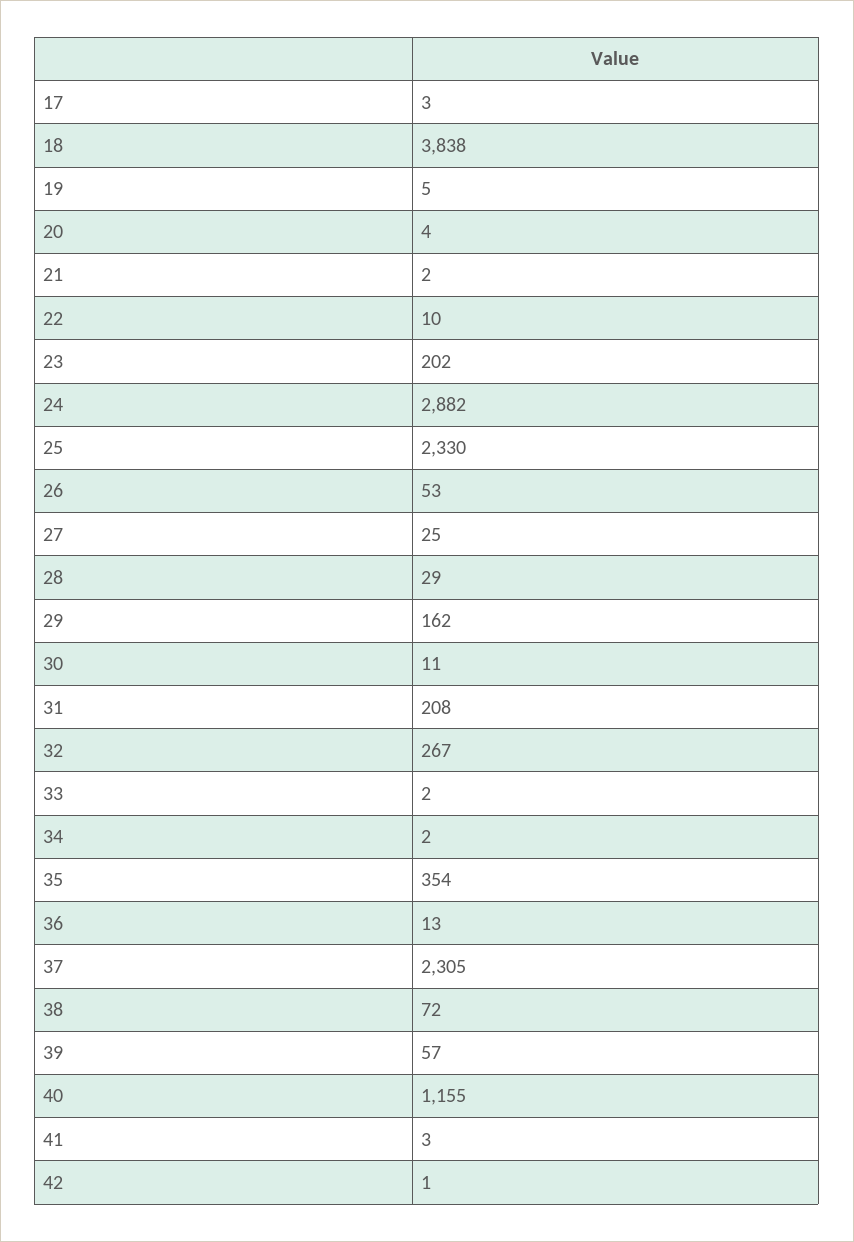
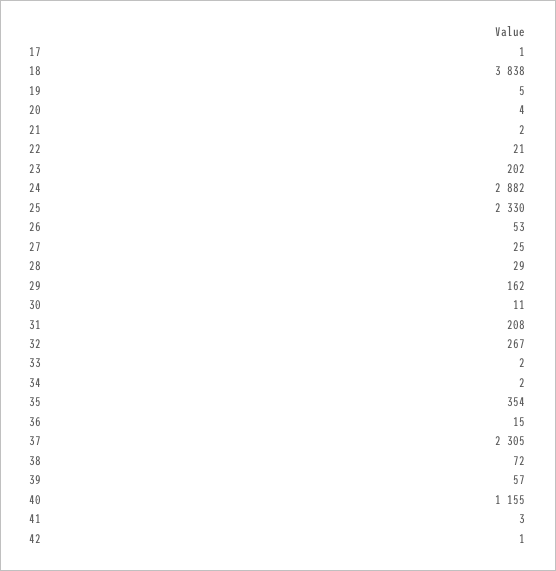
  {
-   "17": 3,
+   "17": 1,
    "18": 3838,
    "19": 5,
    "20": 4,
    "21": 2,
-   "22": 10,
+   "22": 21,
    "23": 202,
    "24": 2882,
    "25": 2330,
    "26": 53,
    "27": 25,
    "28": 29,
    "29": 162,
    "30": 11,
    "31": 208,
    "32": 267,
    "33": 2,
    "34": 2,
    "35": 354,
-   "36": 13,
+   "36": 15,
    "37": 2305,
    "38": 72,
    "39": 57,
    "40": 1155,
    "41": 3,
    "42": 1
  }

